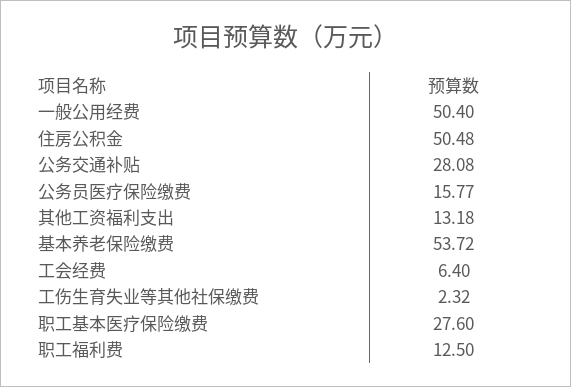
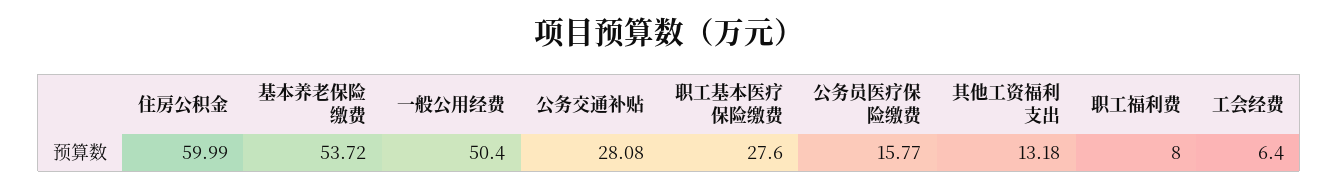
  {
    "一般公用经费": 50.4,
-   "住房公积金": 50.48,
+   "住房公积金": 59.99,
    "公务交通补贴": 28.08,
    "公务员医疗保险缴费": 15.77,
    "其他工资福利支出": 13.18,
    "基本养老保险缴费": 53.72,
    "工会经费": 6.4,
-   "工伤生育失业等其他社保缴费": 2.32,
    "职工基本医疗保险缴费": 27.6,
-   "职工福利费": 12.5
+   "职工福利费": 8
  }

